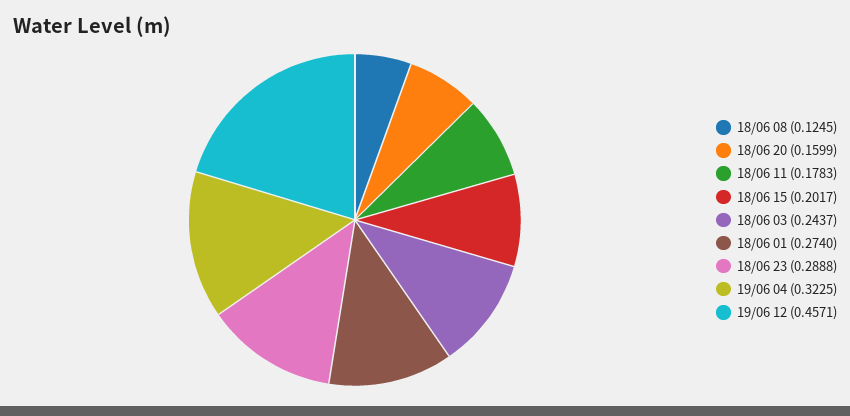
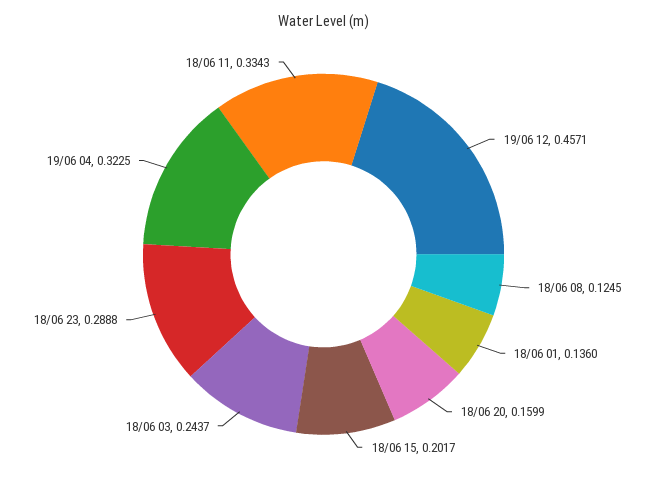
  {
    "18/06 08": 0.1245,
    "18/06 20": 0.1599,
-   "18/06 11": 0.1783,
+   "18/06 11": 0.3343,
    "18/06 15": 0.2017,
    "18/06 03": 0.2437,
-   "18/06 01": 0.274,
+   "18/06 01": 0.136,
    "18/06 23": 0.2888,
    "19/06 04": 0.3225,
    "19/06 12": 0.4571
  }

